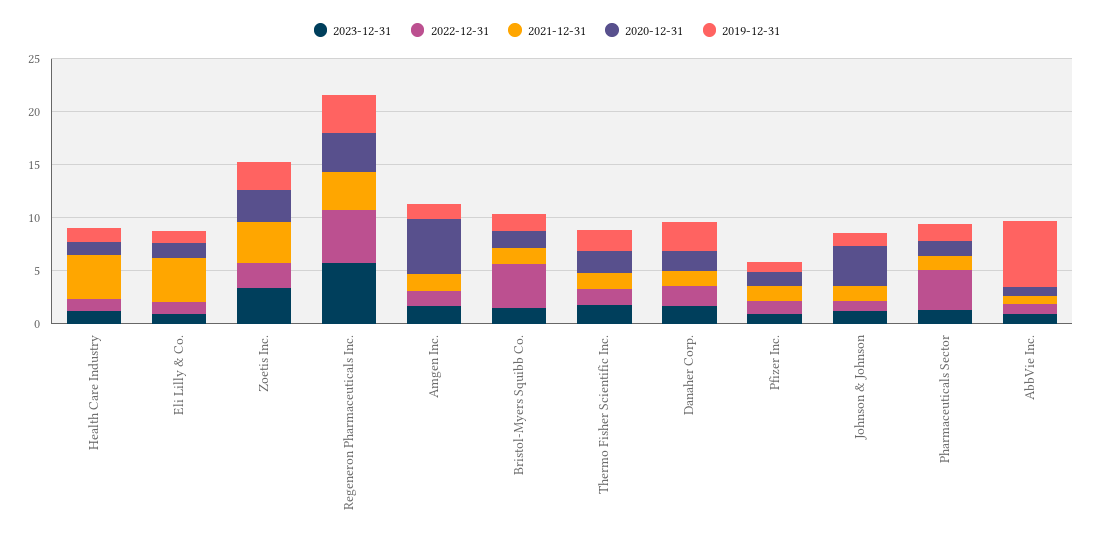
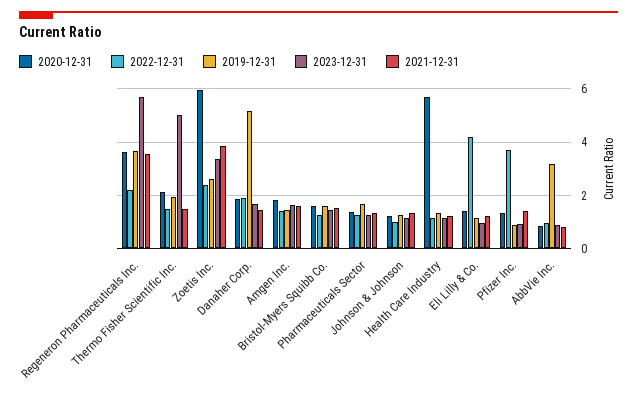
  {
    "2023-12-31": {
      "Health Care Industry": 1.25,
      "Eli Lilly & Co.": 1,
      "Zoetis Inc.": 3.25,
      "Regeneron Pharmaceuticals Inc.": 5.75,
      "Amgen Inc.": 1.75,
      "Bristol-Myers Squibb Co.": 1.5,
-     "Thermo Fisher Scientific Inc.": 2,
+     "Thermo Fisher Scientific Inc.": 5,
      "Danaher Corp.": 1.75,
      "Pfizer Inc.": 1,
      "Johnson & Johnson": 1.25,
      "Pharmaceuticals Sector": 1.25,
      "AbbVie Inc.": 0.75
    },
    "2022-12-31": {
      "Health Care Industry": 1.25,
-     "Eli Lilly & Co.": 1,
+     "Eli Lilly & Co.": 4.25,
      "Zoetis Inc.": 2.25,
-     "Regeneron Pharmaceuticals Inc.": 5,
+     "Regeneron Pharmaceuticals Inc.": 2.25,
      "Amgen Inc.": 1.5,
-     "Bristol-Myers Squibb Co.": 4,
+     "Bristol-Myers Squibb Co.": 1.25,
      "Thermo Fisher Scientific Inc.": 1.5,
      "Danaher Corp.": 2,
-     "Pfizer Inc.": 1,
+     "Pfizer Inc.": 3.75,
      "Johnson & Johnson": 1,
-     "Pharmaceuticals Sector": 4,
+     "Pharmaceuticals Sector": 1.25,
      "AbbVie Inc.": 1
    },
    "2021-12-31": {
-     "Health Care Industry": 4,
+     "Health Care Industry": 1.25,
-     "Eli Lilly & Co.": 4,
+     "Eli Lilly & Co.": 1.25,
      "Zoetis Inc.": 3.75,
      "Regeneron Pharmaceuticals Inc.": 3.5,
      "Amgen Inc.": 1.5,
      "Bristol-Myers Squibb Co.": 1.5,
      "Thermo Fisher Scientific Inc.": 1.5,
      "Danaher Corp.": 1.5,
      "Pfizer Inc.": 1.5,
      "Johnson & Johnson": 1.25,
      "Pharmaceuticals Sector": 1.25,
      "AbbVie Inc.": 0.75
    },
    "2020-12-31": {
-     "Health Care Industry": 1,
+     "Health Care Industry": 5.75,
      "Eli Lilly & Co.": 1.5,
-     "Zoetis Inc.": 3,
+     "Zoetis Inc.": 6,
      "Regeneron Pharmaceuticals Inc.": 3.75,
-     "Amgen Inc.": 5,
+     "Amgen Inc.": 1.75,
      "Bristol-Myers Squibb Co.": 1.5,
      "Thermo Fisher Scientific Inc.": 2.25,
      "Danaher Corp.": 1.75,
      "Pfizer Inc.": 1.25,
-     "Johnson & Johnson": 4,
+     "Johnson & Johnson": 1.25,
      "Pharmaceuticals Sector": 1.25,
      "AbbVie Inc.": 0.75
    },
    "2019-12-31": {
      "Health Care Industry": 1.25,
      "Eli Lilly & Co.": 1.25,
      "Zoetis Inc.": 2.75,
      "Regeneron Pharmaceuticals Inc.": 3.75,
      "Amgen Inc.": 1.5,
      "Bristol-Myers Squibb Co.": 1.5,
      "Thermo Fisher Scientific Inc.": 2,
-     "Danaher Corp.": 3,
+     "Danaher Corp.": 5.25,
      "Pfizer Inc.": 1,
      "Johnson & Johnson": 1.25,
      "Pharmaceuticals Sector": 1.75,
-     "AbbVie Inc.": 6
+     "AbbVie Inc.": 3.25
    }
  }

